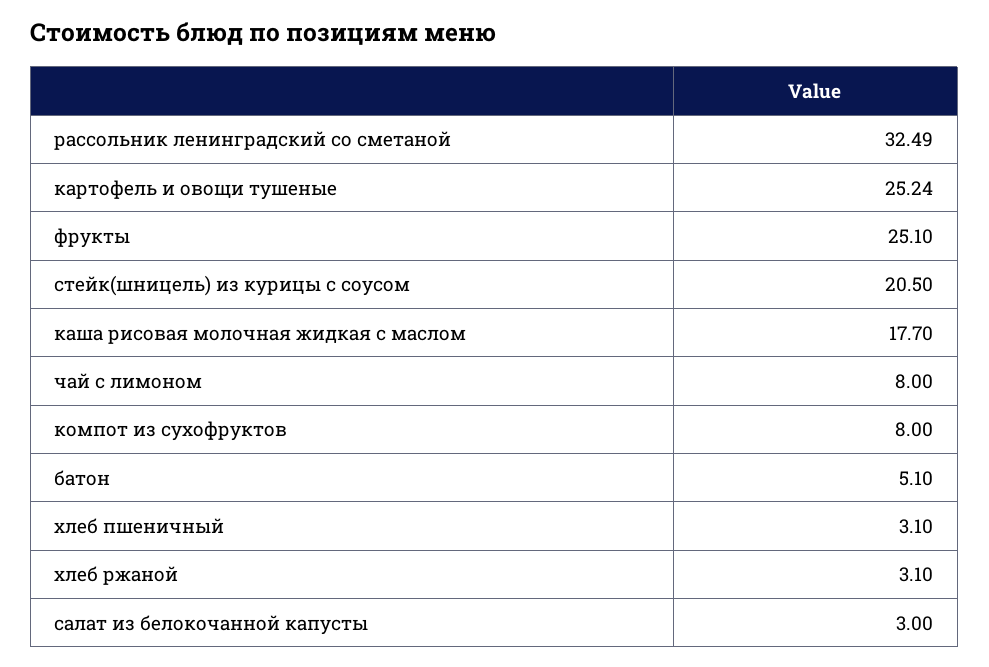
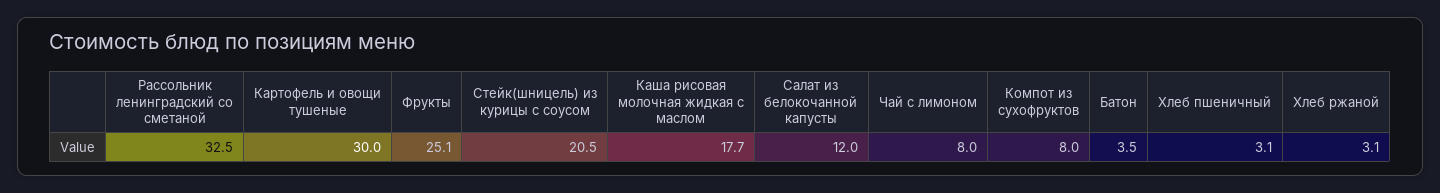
  {
    "рассольник ленинградский со сметаной": 32.49,
-   "картофель и овощи тушеные": 25.24,
+   "картофель и овощи тушеные": 30,
    "фрукты": 25.1,
    "стейк(шницель) из курицы с соусом": 20.5,
    "каша рисовая молочная жидкая с маслом": 17.7,
    "чай с лимоном": 8,
    "компот из сухофруктов": 8,
-   "батон": 5.1,
+   "батон": 3.5,
    "хлеб пшеничный": 3.1,
    "хлеб ржаной": 3.1,
-   "салат из белокочанной капусты": 3
+   "салат из белокочанной капусты": 12
  }

